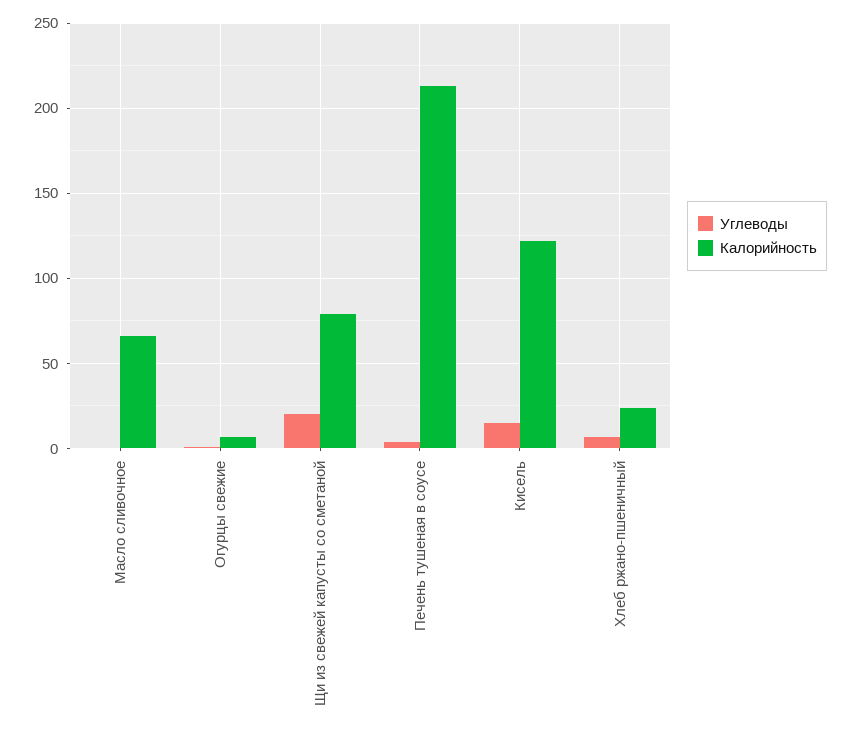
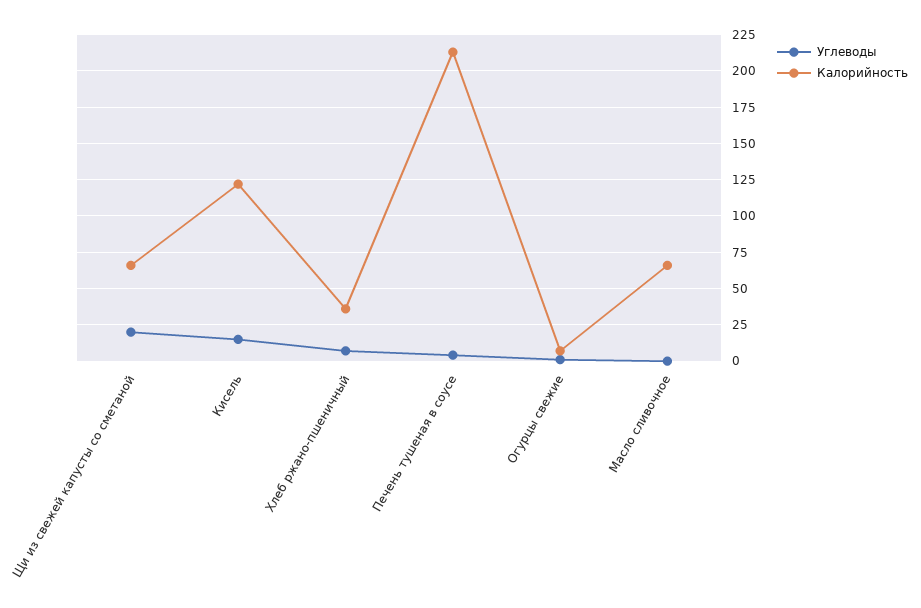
  {
    "Углеводы": {
      "Масло сливочное": 0,
      "Огурцы свежие": 0,
      "Щи из свежей капусты со сметаной": 20,
      "Печень тушеная в соусе": 5,
      "Кисель": 15,
      "Хлеб ржано-пшеничный": 5
    },
    "Калорийность": {
      "Масло сливочное": 65,
      "Огурцы свежие": 5,
-     "Щи из свежей капусты со сметаной": 80,
+     "Щи из свежей капусты со сметаной": 65,
      "Печень тушеная в соусе": 215,
      "Кисель": 120,
-     "Хлеб ржано-пшеничный": 25
+     "Хлеб ржано-пшеничный": 35
    }
  }

